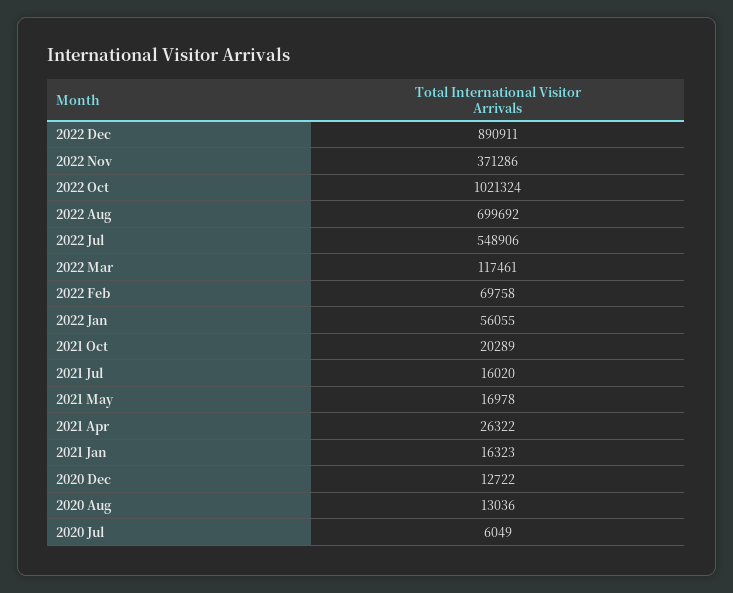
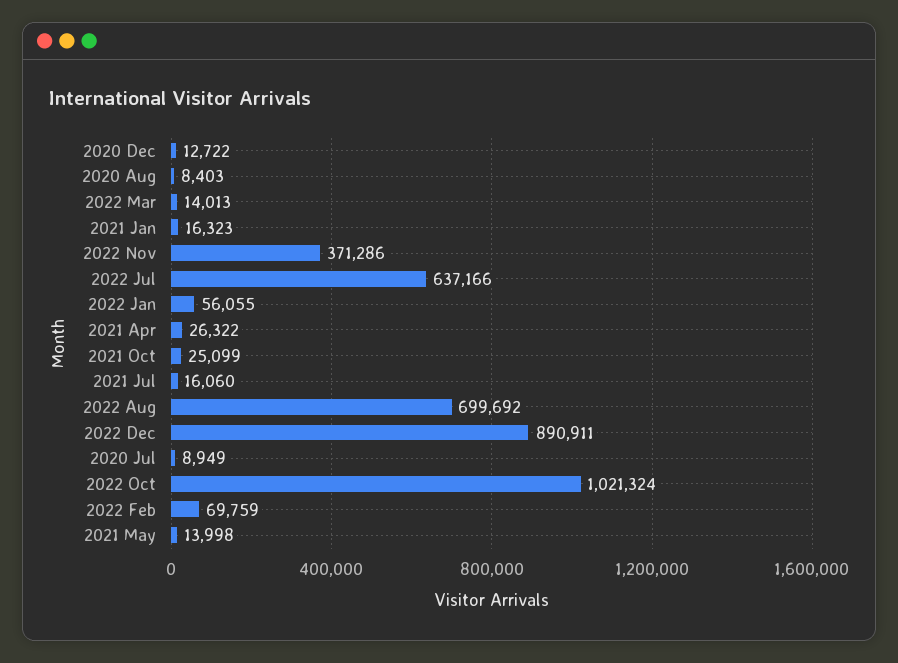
  {
    "2022 Dec": 890911,
    "2022 Nov": 371286,
    "2022 Oct": 1021324,
    "2022 Aug": 699692,
-   "2022 Jul": 548906,
+   "2022 Jul": 637166,
-   "2022 Mar": 117461,
+   "2022 Mar": 14013,
-   "2022 Feb": 69758,
+   "2022 Feb": 69759,
    "2022 Jan": 56055,
-   "2021 Oct": 20289,
+   "2021 Oct": 25099,
-   "2021 Jul": 16020,
+   "2021 Jul": 16060,
-   "2021 May": 16978,
+   "2021 May": 13998,
    "2021 Apr": 26322,
    "2021 Jan": 16323,
    "2020 Dec": 12722,
-   "2020 Aug": 13036,
+   "2020 Aug": 8403,
-   "2020 Jul": 6049
+   "2020 Jul": 8949
  }

